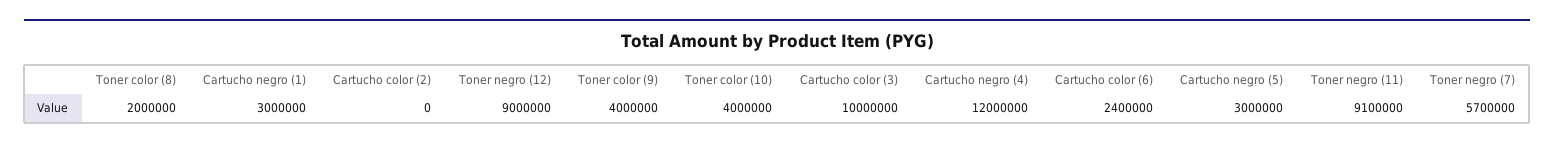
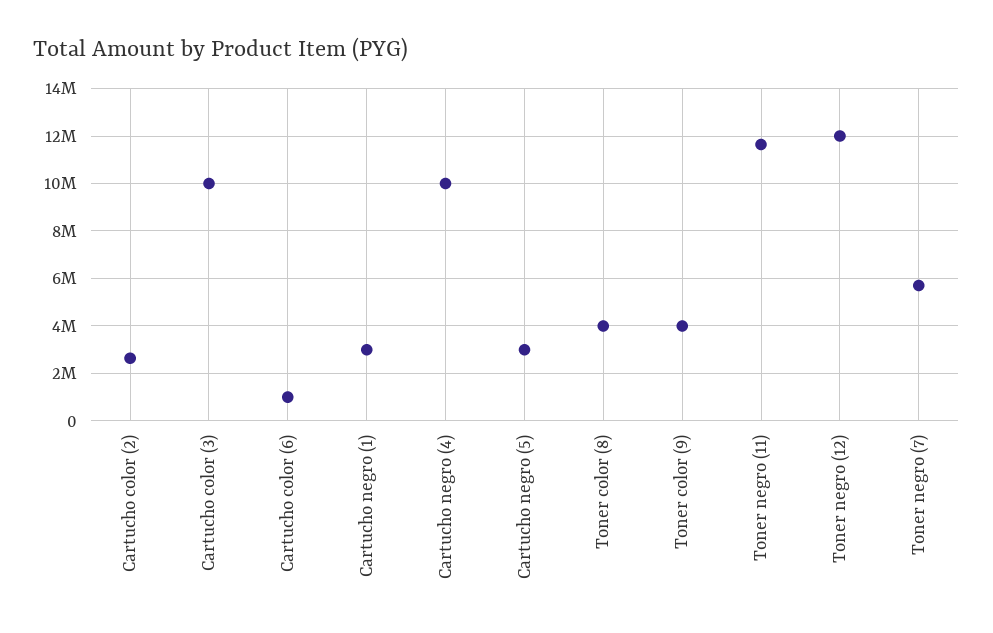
  {
-   "Toner color (8)": 2000000,
+   "Toner color (8)": 4000000,
    "Cartucho negro (1)": 3000000,
-   "Cartucho color (2)": 0,
+   "Cartucho color (2)": 2500000,
-   "Toner negro (12)": 9000000,
+   "Toner negro (12)": 12000000,
    "Toner color (9)": 4000000,
-   "Toner color (10)": 4000000,
    "Cartucho color (3)": 10000000,
-   "Cartucho negro (4)": 12000000,
+   "Cartucho negro (4)": 10000000,
-   "Cartucho color (6)": 2400000,
+   "Cartucho color (6)": 1000000,
    "Cartucho negro (5)": 3000000,
-   "Toner negro (11)": 9100000,
+   "Toner negro (11)": 11500000,
    "Toner negro (7)": 5700000
  }

